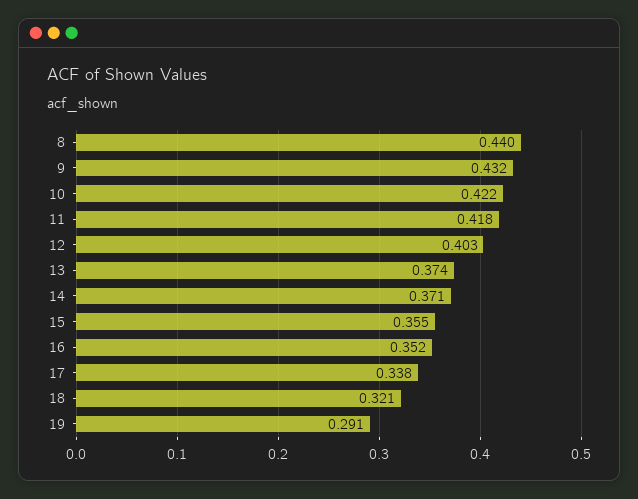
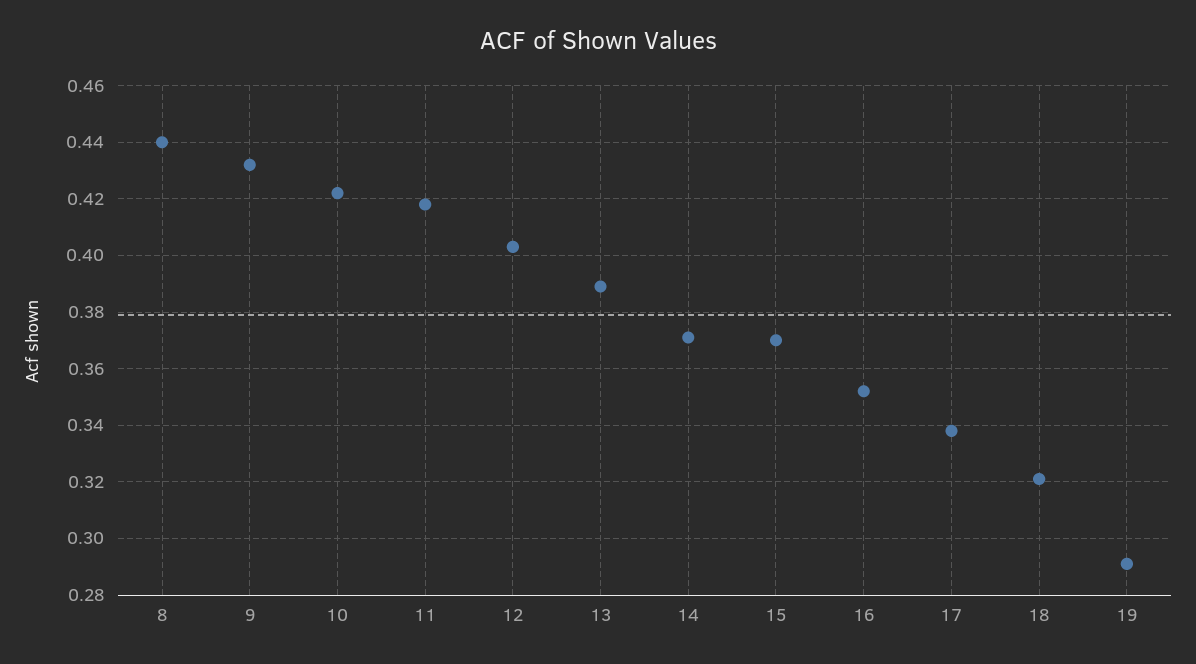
  {
    "8": 0.44,
    "9": 0.432,
    "10": 0.422,
    "11": 0.418,
    "12": 0.403,
-   "13": 0.374,
+   "13": 0.39,
    "14": 0.371,
-   "15": 0.355,
+   "15": 0.37,
    "16": 0.352,
    "17": 0.338,
    "18": 0.321,
    "19": 0.291
  }

